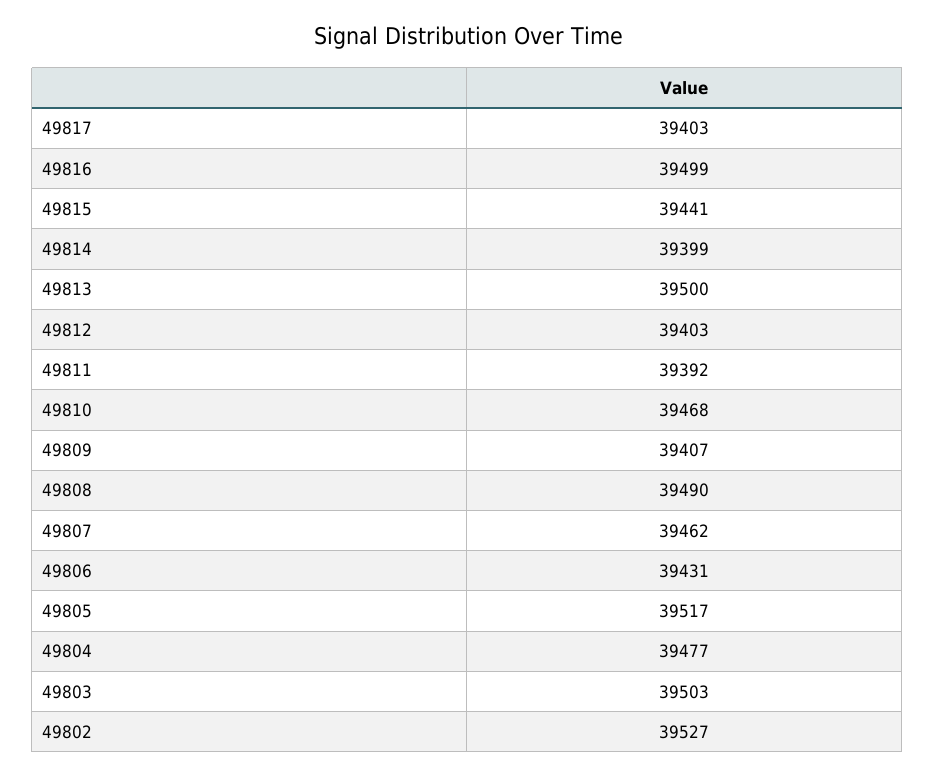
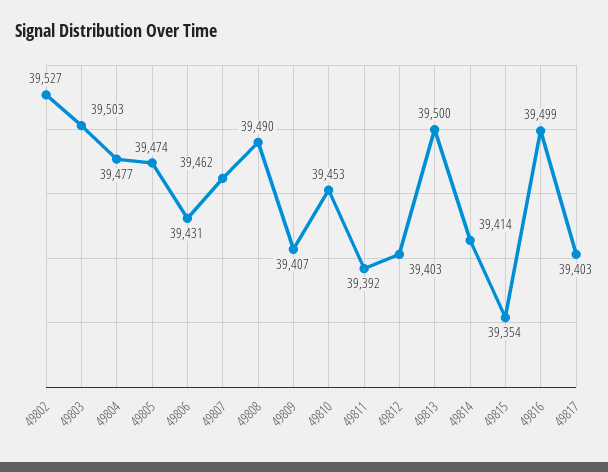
  {
    "49817": 39403,
    "49816": 39499,
-   "49815": 39441,
+   "49815": 39354,
-   "49814": 39399,
+   "49814": 39414,
    "49813": 39500,
    "49812": 39403,
    "49811": 39392,
-   "49810": 39468,
+   "49810": 39453,
    "49809": 39407,
    "49808": 39490,
    "49807": 39462,
    "49806": 39431,
-   "49805": 39517,
+   "49805": 39474,
    "49804": 39477,
    "49803": 39503,
    "49802": 39527
  }

